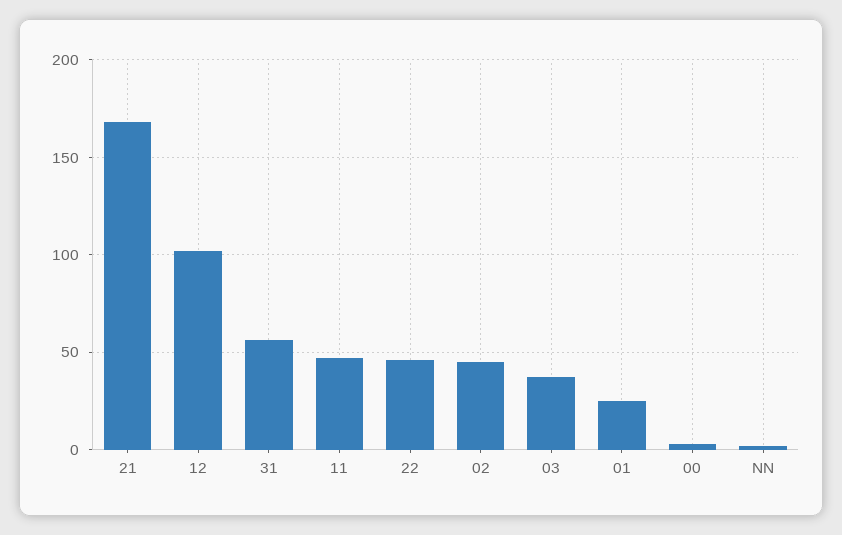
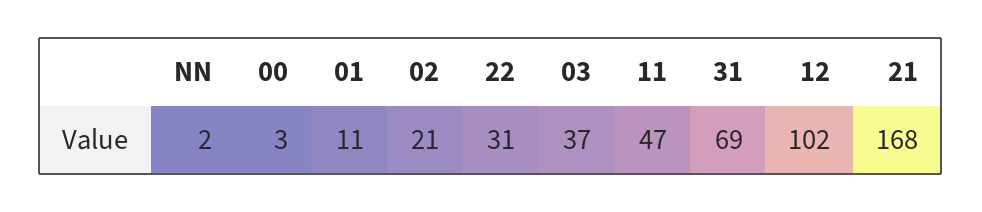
  {
    "21": 168,
    "12": 102,
-   "31": 55,
+   "31": 69,
    "11": 47,
-   "22": 45,
+   "22": 31,
-   "02": 45,
+   "02": 21,
    "03": 37,
-   "01": 25,
+   "01": 11,
    "00": 3,
    "NN": 2
  }

